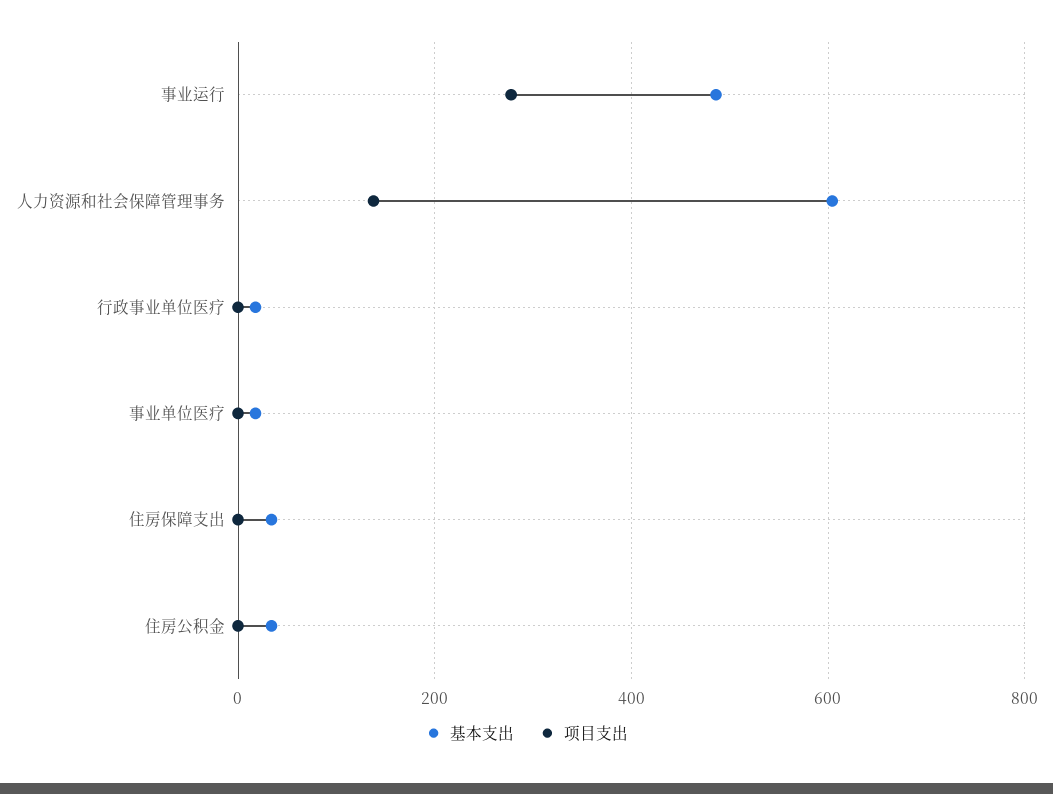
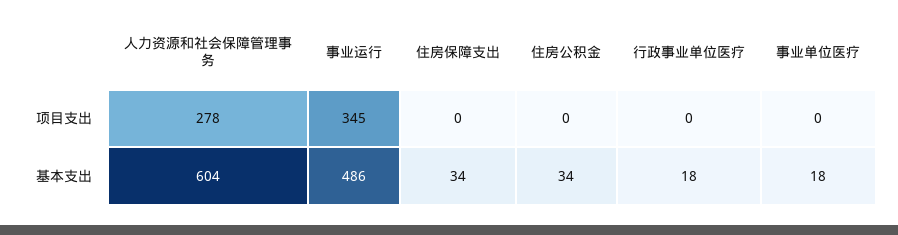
  {
    "基本支出": {
      "事业运行": 486,
      "人力资源和社会保障管理事务": 604,
      "行政事业单位医疗": 18,
      "事业单位医疗": 18,
      "住房保障支出": 34,
      "住房公积金": 34
    },
    "项目支出": {
-     "事业运行": 280,
+     "事业运行": 345,
-     "人力资源和社会保障管理事务": 140,
+     "人力资源和社会保障管理事务": 278,
      "行政事业单位医疗": 0,
      "事业单位医疗": 0,
      "住房保障支出": 0,
      "住房公积金": 0
    }
  }

